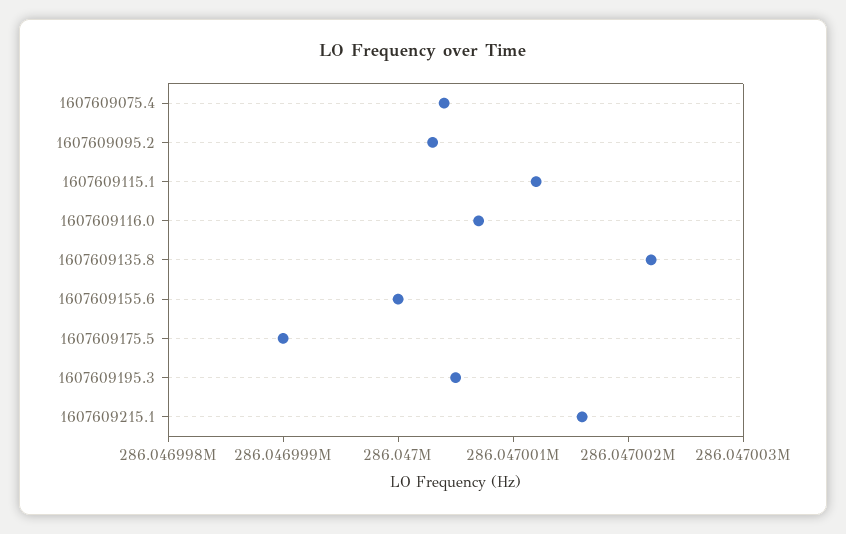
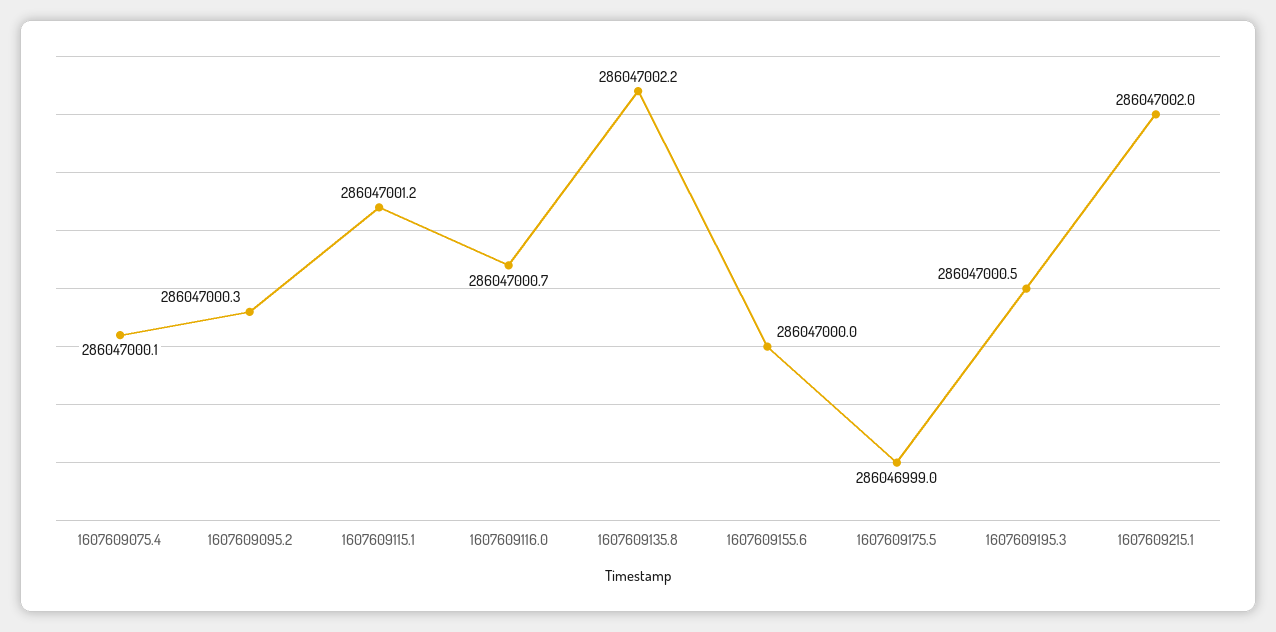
  {
-   "1607609075.4": 286047000.4,
+   "1607609075.4": 286047000.1,
    "1607609095.2": 286047000.3,
    "1607609115.1": 286047001.2,
    "1607609116.0": 286047000.7,
    "1607609135.8": 286047002.2,
    "1607609155.6": 286047000,
    "1607609175.5": 286046999,
    "1607609195.3": 286047000.5,
-   "1607609215.1": 286047001.6
+   "1607609215.1": 286047002
  }

